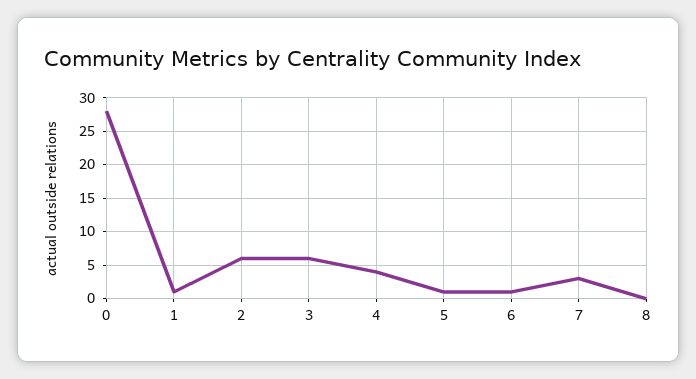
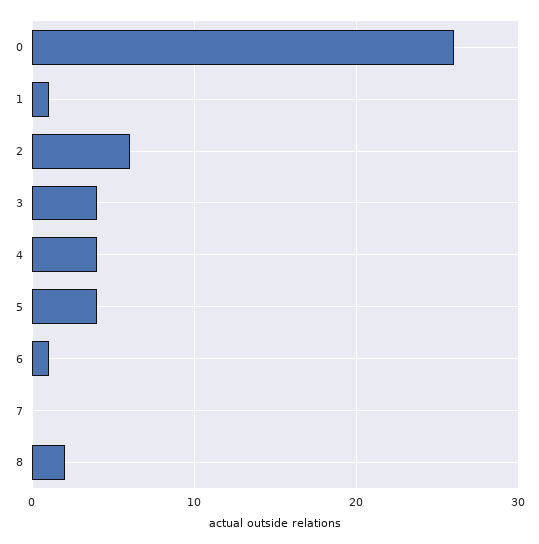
  {
-   "0": 28,
+   "0": 26,
    "1": 1,
    "2": 6,
-   "3": 6,
+   "3": 4,
    "4": 4,
-   "5": 1,
+   "5": 4,
    "6": 1,
-   "7": 3,
+   "7": 0,
-   "8": 0
+   "8": 2
  }

